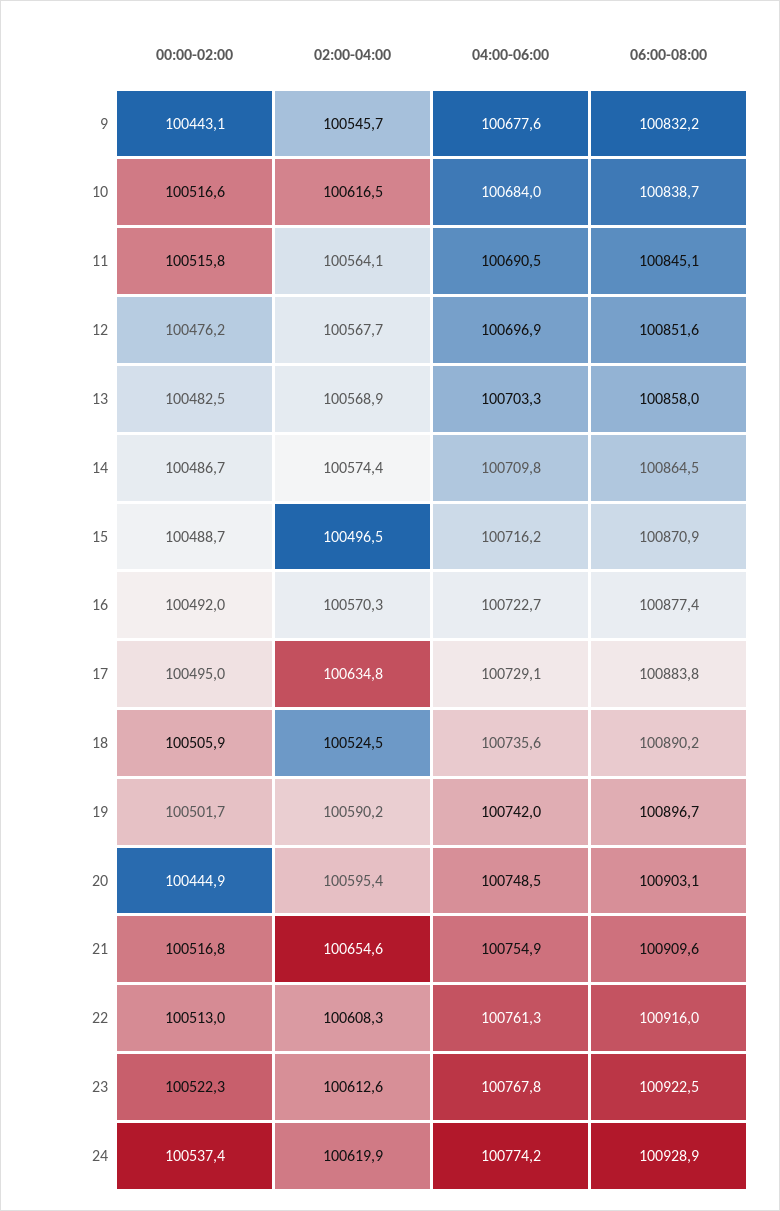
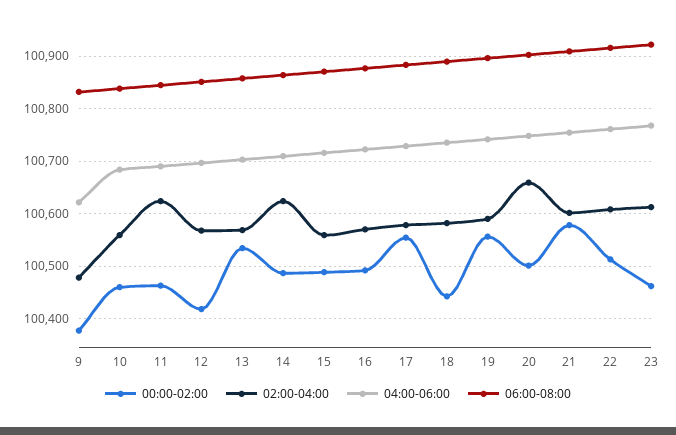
  {
    "00:00-02:00": {
-     "9": 100443.1,
+     "9": 100380,
-     "10": 100516.6,
+     "10": 100460,
-     "11": 100515.8,
+     "11": 100460,
-     "12": 100476.2,
+     "12": 100420,
-     "13": 100482.5,
+     "13": 100540,
      "14": 100486.7,
      "15": 100488.7,
      "16": 100492,
-     "17": 100495,
+     "17": 100560,
-     "18": 100505.9,
+     "18": 100440,
-     "19": 100501.7,
+     "19": 100560,
-     "20": 100444.9,
+     "20": 100500,
-     "21": 100516.8,
+     "21": 100580,
      "22": 100513,
-     "23": 100522.3,
+     "23": 100460
-     "24": 100537.4
    },
    "02:00-04:00": {
-     "9": 100545.7,
+     "9": 100480,
-     "10": 100616.5,
+     "10": 100560,
-     "11": 100564.1,
+     "11": 100620,
      "12": 100567.7,
      "13": 100568.9,
-     "14": 100574.4,
+     "14": 100620,
-     "15": 100496.5,
+     "15": 100560,
      "16": 100570.3,
-     "17": 100634.8,
+     "17": 100580,
-     "18": 100524.5,
+     "18": 100580,
      "19": 100590.2,
-     "20": 100595.4,
+     "20": 100660,
-     "21": 100654.6,
+     "21": 100600,
      "22": 100608.3,
-     "23": 100612.6,
+     "23": 100612.6
-     "24": 100619.9
    },
    "04:00-06:00": {
-     "9": 100677.6,
+     "9": 100620,
      "10": 100684,
      "11": 100690.5,
      "12": 100696.9,
      "13": 100703.3,
      "14": 100709.8,
      "15": 100716.2,
      "16": 100722.7,
      "17": 100729.1,
      "18": 100735.6,
      "19": 100742,
      "20": 100748.5,
      "21": 100754.9,
      "22": 100761.3,
-     "23": 100767.8,
+     "23": 100767.8
-     "24": 100774.2
    },
    "06:00-08:00": {
      "9": 100832.2,
      "10": 100838.7,
      "11": 100845.1,
      "12": 100851.6,
      "13": 100858,
      "14": 100864.5,
      "15": 100870.9,
      "16": 100877.4,
      "17": 100883.8,
      "18": 100890.2,
      "19": 100896.7,
      "20": 100903.1,
      "21": 100909.6,
      "22": 100916,
-     "23": 100922.5,
+     "23": 100922.5
-     "24": 100928.9
    }
  }

